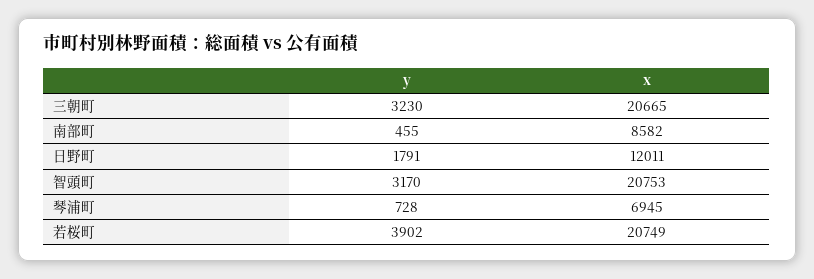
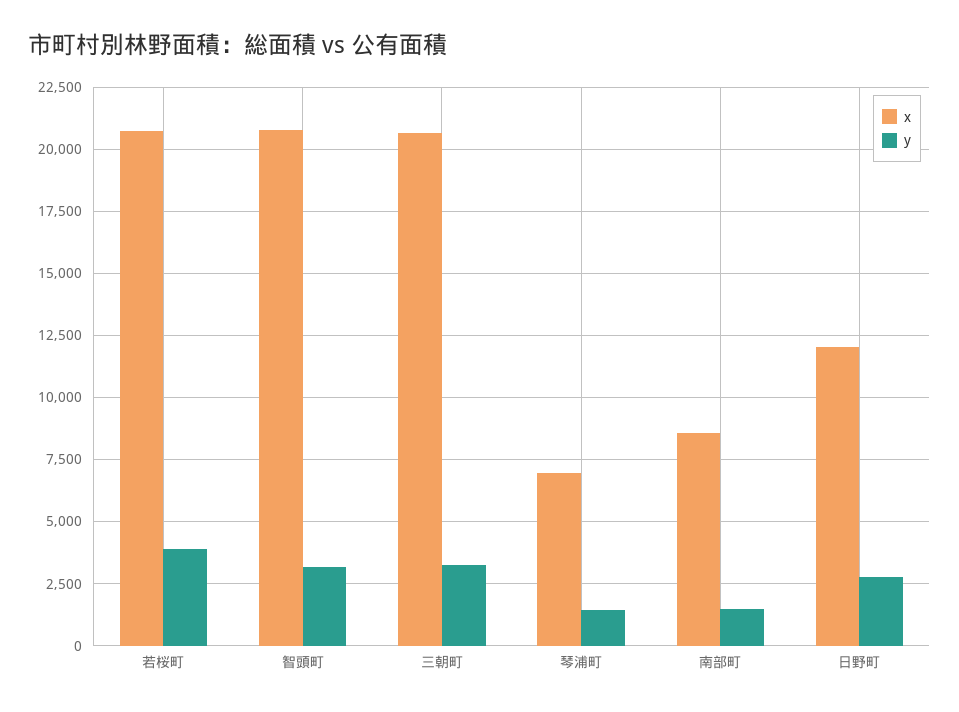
  {
    "y": {
      "三朝町": 3230,
-     "南部町": 455,
+     "南部町": 1500,
-     "日野町": 1791,
+     "日野町": 2750,
      "智頭町": 3170,
-     "琴浦町": 728,
+     "琴浦町": 1500,
      "若桜町": 3902
    },
    "x": {
      "三朝町": 20665,
      "南部町": 8582,
      "日野町": 12011,
      "智頭町": 20753,
      "琴浦町": 6945,
      "若桜町": 20749
    }
  }

